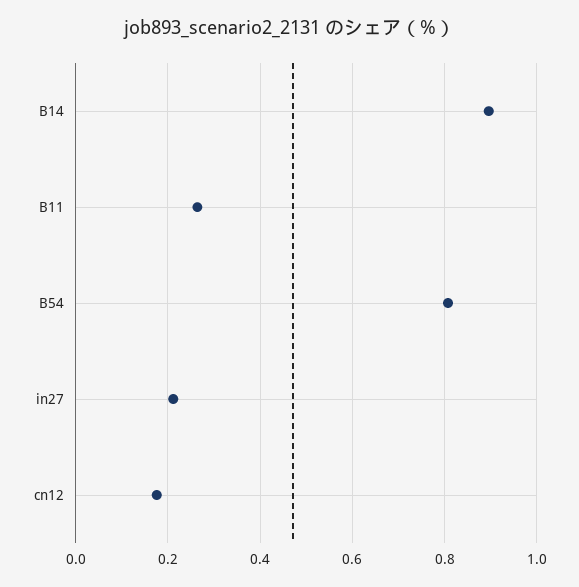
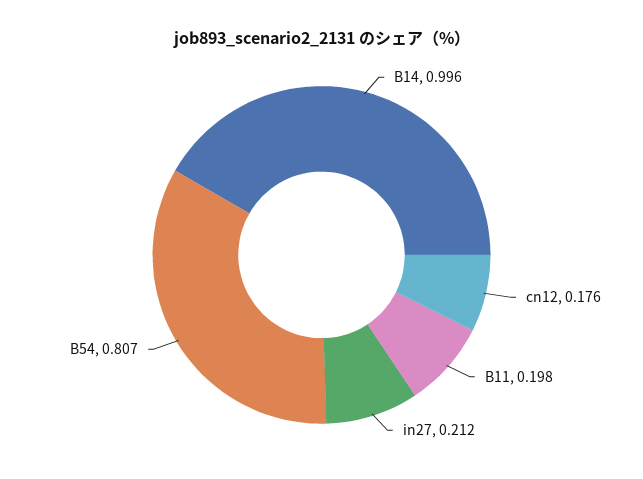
  {
-   "B14": 0.9,
+   "B14": 0.996,
-   "B11": 0.26,
+   "B11": 0.198,
    "B54": 0.807,
    "in27": 0.212,
    "cn12": 0.176
  }

